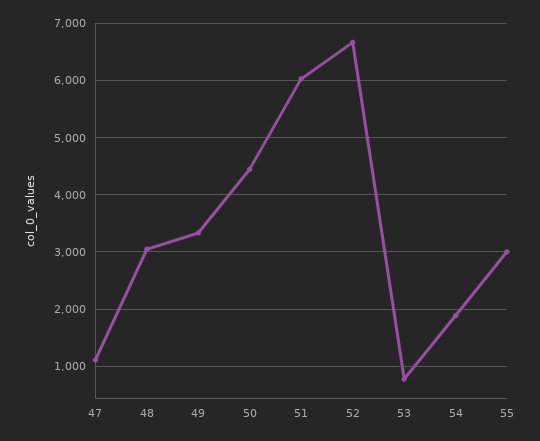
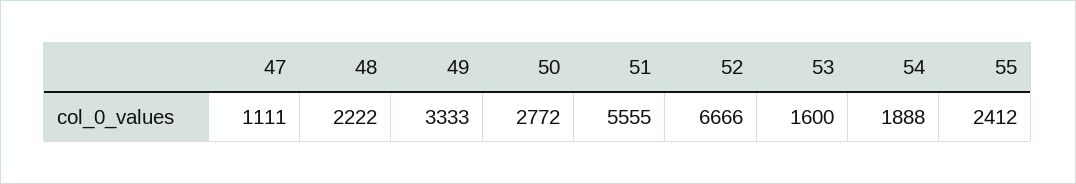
  {
    "47": 1111,
-   "48": 3000,
+   "48": 2222,
    "49": 3333,
-   "50": 4400,
+   "50": 2772,
-   "51": 6000,
+   "51": 5555,
    "52": 6666,
-   "53": 800,
+   "53": 1600,
    "54": 1888,
-   "55": 3000
+   "55": 2412
  }

